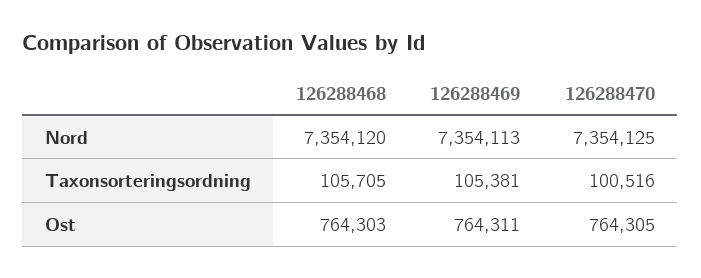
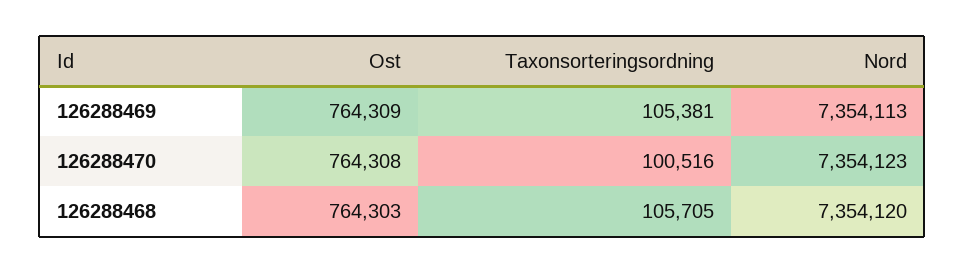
  {
    "126288468": {
      "Nord": 7354120,
      "Taxonsorteringsordning": 105705,
      "Ost": 764303
    },
    "126288469": {
      "Nord": 7354113,
      "Taxonsorteringsordning": 105381,
-     "Ost": 764311
+     "Ost": 764309
    },
    "126288470": {
-     "Nord": 7354125,
+     "Nord": 7354123,
      "Taxonsorteringsordning": 100516,
-     "Ost": 764305
+     "Ost": 764308
    }
  }

